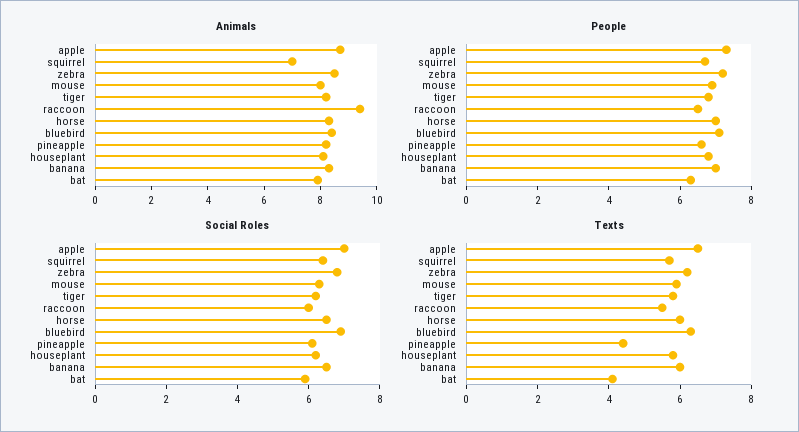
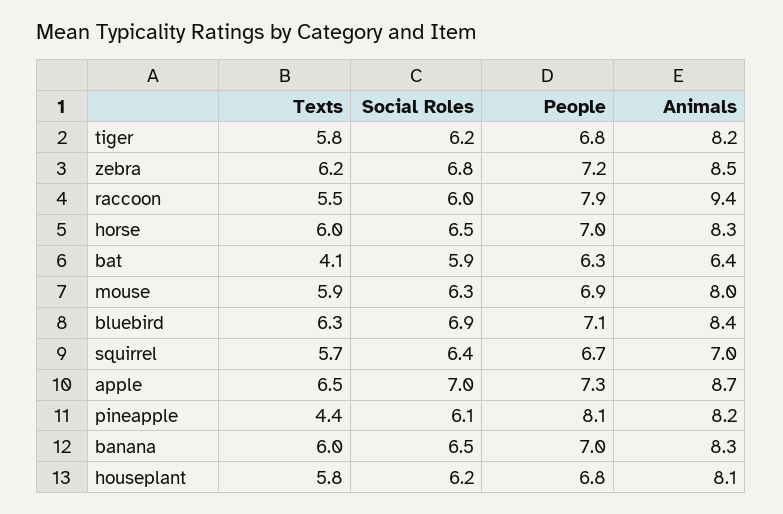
  {
    "Animals": {
      "apple": 8.7,
      "squirrel": 7,
      "zebra": 8.5,
      "mouse": 8,
      "tiger": 8.2,
      "raccoon": 9.4,
      "horse": 8.3,
      "bluebird": 8.4,
      "pineapple": 8.2,
      "houseplant": 8.1,
      "banana": 8.3,
-     "bat": 8
+     "bat": 6.4
    },
    "People": {
      "apple": 7.3,
      "squirrel": 6.7,
      "zebra": 7.2,
      "mouse": 6.9,
      "tiger": 6.8,
-     "raccoon": 6.5,
+     "raccoon": 7.9,
      "horse": 7,
      "bluebird": 7.1,
-     "pineapple": 6.5,
+     "pineapple": 8.1,
      "houseplant": 6.8,
      "banana": 7,
      "bat": 6.3
    },
    "Social Roles": {
      "apple": 7,
      "squirrel": 6.4,
      "zebra": 6.8,
      "mouse": 6.3,
      "tiger": 6.2,
      "raccoon": 6,
      "horse": 6.5,
      "bluebird": 6.9,
      "pineapple": 6.1,
      "houseplant": 6.2,
      "banana": 6.5,
      "bat": 5.9
    },
    "Texts": {
      "apple": 6.5,
      "squirrel": 5.7,
      "zebra": 6.2,
      "mouse": 5.9,
      "tiger": 5.8,
      "raccoon": 5.5,
      "horse": 6,
      "bluebird": 6.3,
      "pineapple": 4.4,
      "houseplant": 5.8,
      "banana": 6,
      "bat": 4.1
    }
  }

